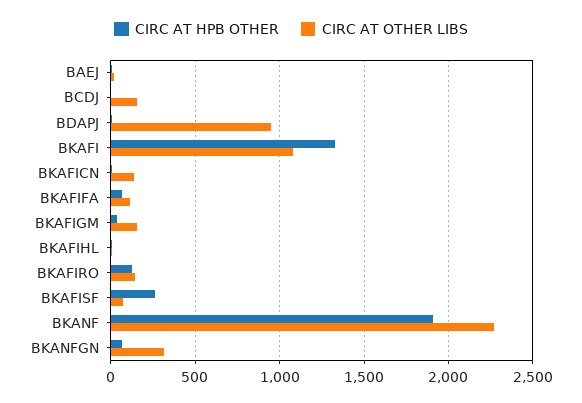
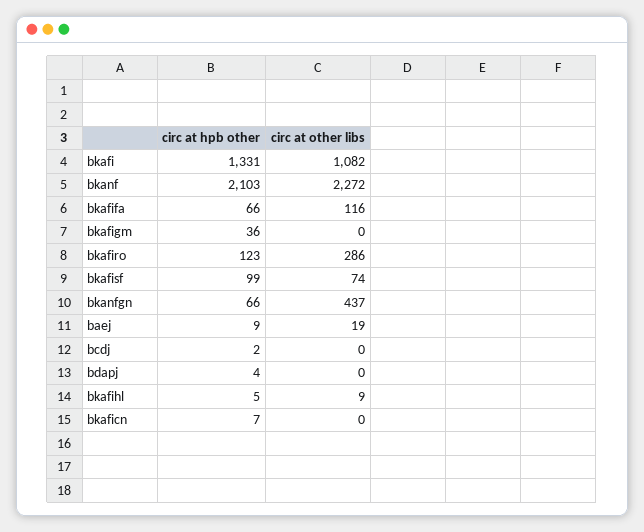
  {
    "CIRC AT HPB OTHER": {
      "BAEJ": 9,
      "BCDJ": 2,
      "BDAPJ": 4,
      "BKAFI": 1331,
      "BKAFICN": 7,
      "BKAFIFA": 66,
      "BKAFIGM": 36,
      "BKAFIHL": 5,
      "BKAFIRO": 123,
-     "BKAFISF": 250,
+     "BKAFISF": 99,
-     "BKANF": 1900,
+     "BKANF": 2103,
      "BKANFGN": 66
    },
    "CIRC AT OTHER LIBS": {
      "BAEJ": 19,
-     "BCDJ": 150,
+     "BCDJ": 0,
-     "BDAPJ": 950,
+     "BDAPJ": 0,
      "BKAFI": 1082,
-     "BKAFICN": 150,
+     "BKAFICN": 0,
      "BKAFIFA": 116,
-     "BKAFIGM": 150,
+     "BKAFIGM": 0,
      "BKAFIHL": 9,
-     "BKAFIRO": 150,
+     "BKAFIRO": 286,
      "BKAFISF": 74,
      "BKANF": 2272,
-     "BKANFGN": 300
+     "BKANFGN": 437
    }
  }

